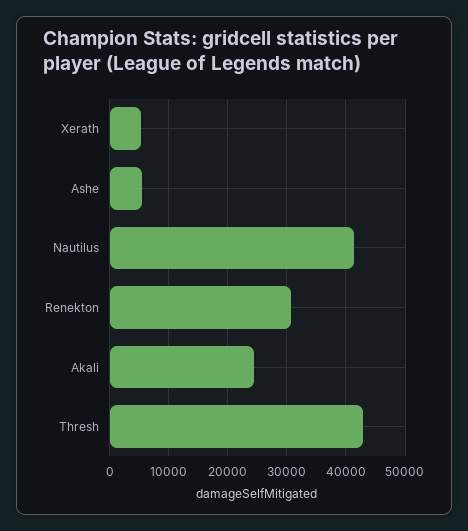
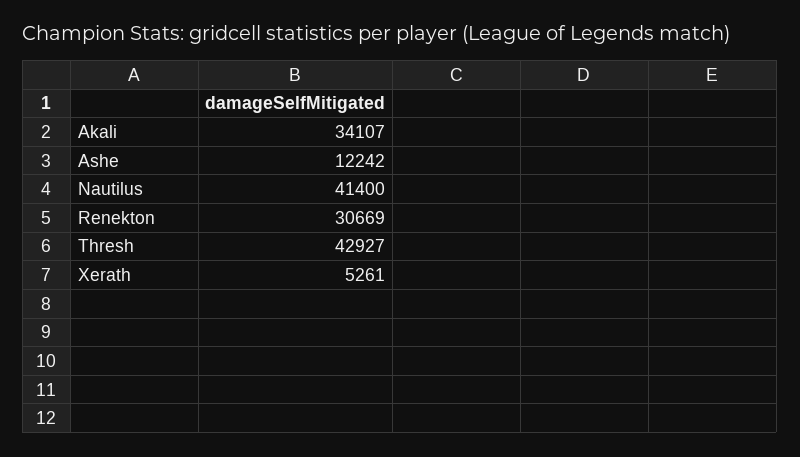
  {
    "Xerath": 5261,
-   "Ashe": 6000,
+   "Ashe": 12242,
    "Nautilus": 41400,
    "Renekton": 30669,
-   "Akali": 24000,
+   "Akali": 34107,
    "Thresh": 42927
  }

